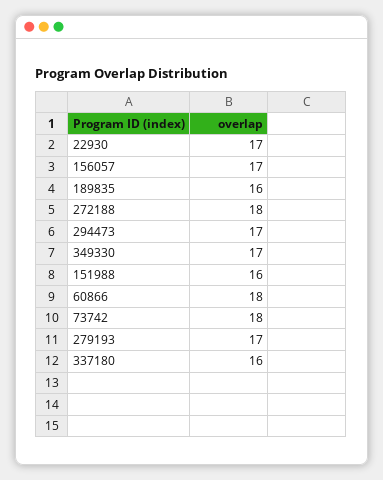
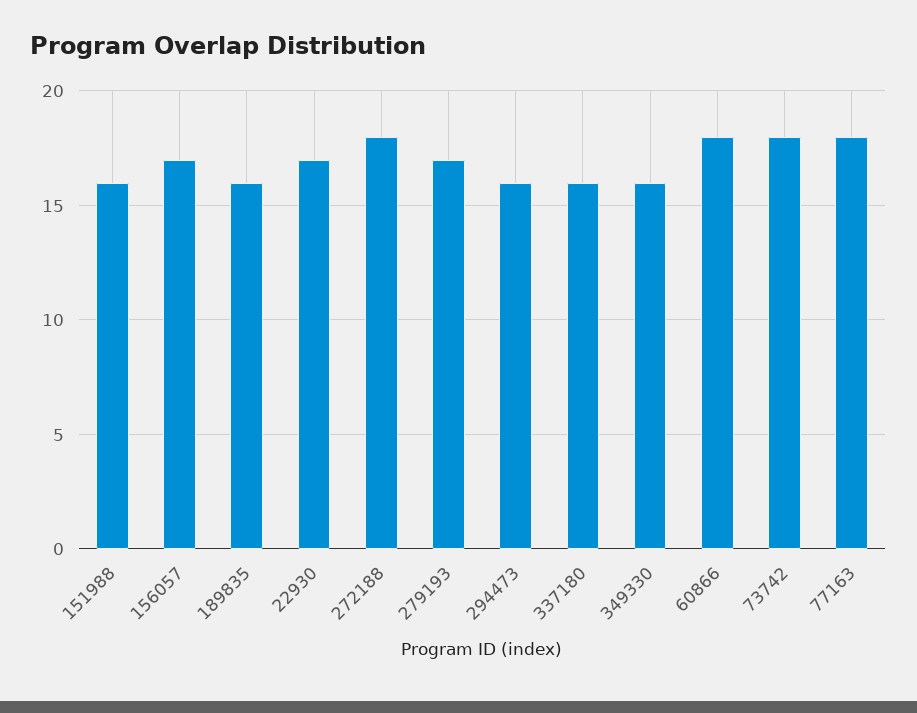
  {
    "22930": 17,
    "156057": 17,
    "189835": 16,
    "272188": 18,
-   "294473": 17,
+   "294473": 16,
-   "349330": 17,
+   "349330": 16,
    "151988": 16,
    "60866": 18,
    "73742": 18,
    "279193": 17,
-   "337180": 16
+   "337180": 16,
+   "77163": 18
  }

